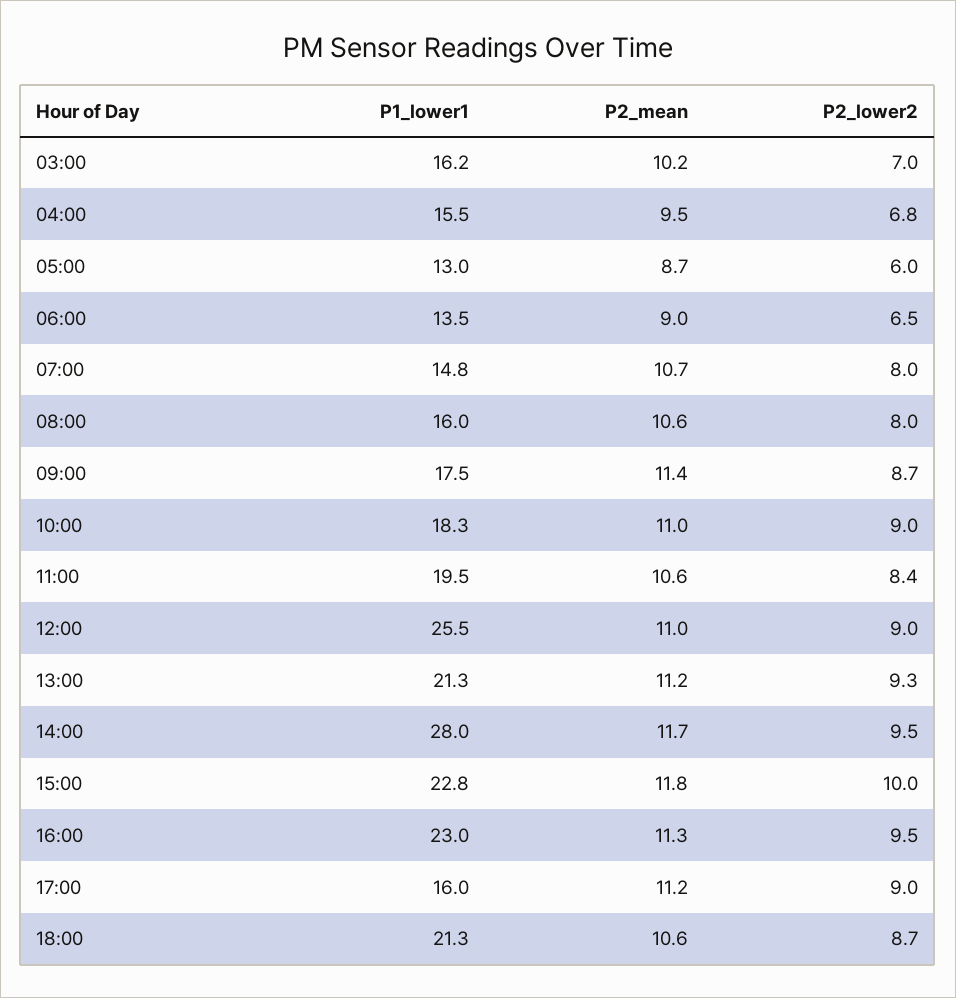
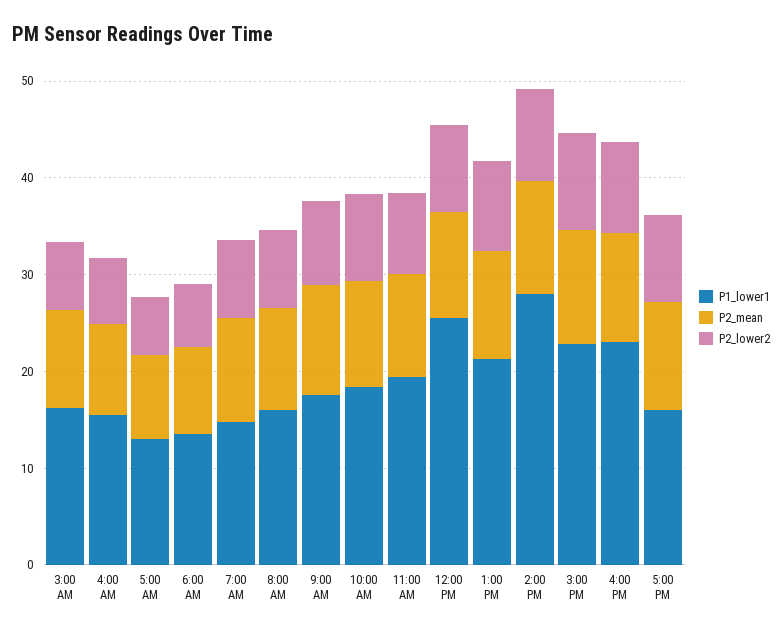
  {
    "P1_lower1": {
      "03:00": 16.2,
      "04:00": 15.5,
      "05:00": 13,
      "06:00": 13.5,
      "07:00": 14.8,
      "08:00": 16,
      "09:00": 17.5,
      "10:00": 18.3,
      "11:00": 19.5,
      "12:00": 25.5,
      "13:00": 21.3,
      "14:00": 28,
      "15:00": 22.8,
      "16:00": 23,
-     "17:00": 16,
+     "17:00": 16
-     "18:00": 21.3
    },
    "P2_mean": {
      "03:00": 10.2,
      "04:00": 9.5,
      "05:00": 8.7,
      "06:00": 9,
      "07:00": 10.7,
      "08:00": 10.6,
      "09:00": 11.4,
      "10:00": 11,
      "11:00": 10.6,
      "12:00": 11,
      "13:00": 11.2,
      "14:00": 11.7,
      "15:00": 11.8,
      "16:00": 11.3,
-     "17:00": 11.2,
+     "17:00": 11.2
-     "18:00": 10.6
    },
    "P2_lower2": {
      "03:00": 7,
      "04:00": 6.8,
      "05:00": 6,
      "06:00": 6.5,
      "07:00": 8,
      "08:00": 8,
      "09:00": 8.7,
      "10:00": 9,
      "11:00": 8.4,
      "12:00": 9,
      "13:00": 9.3,
      "14:00": 9.5,
      "15:00": 10,
      "16:00": 9.5,
-     "17:00": 9,
+     "17:00": 9
-     "18:00": 8.7
    }
  }

